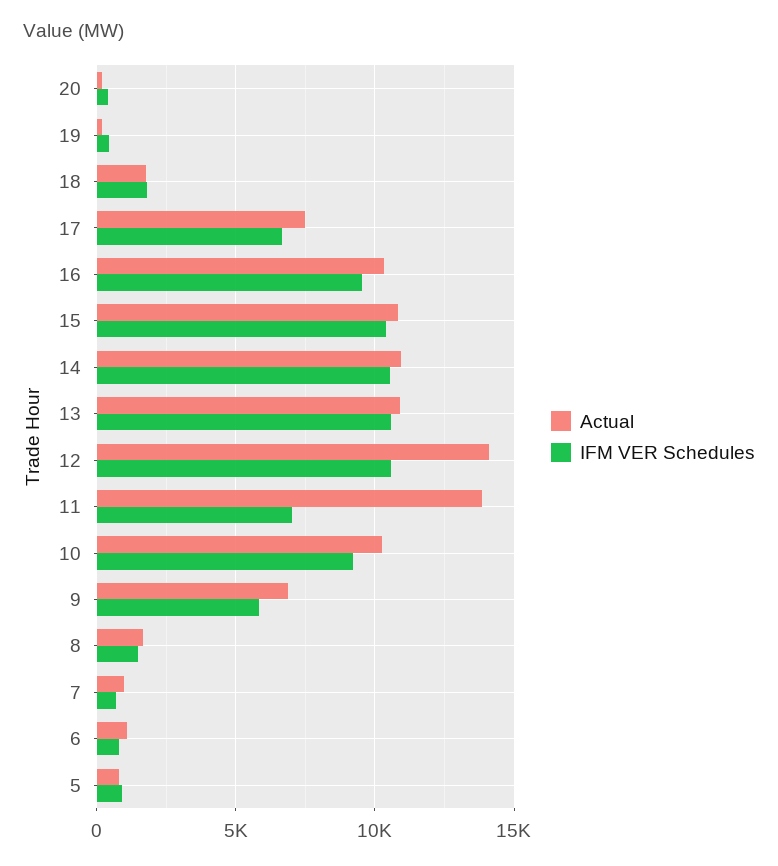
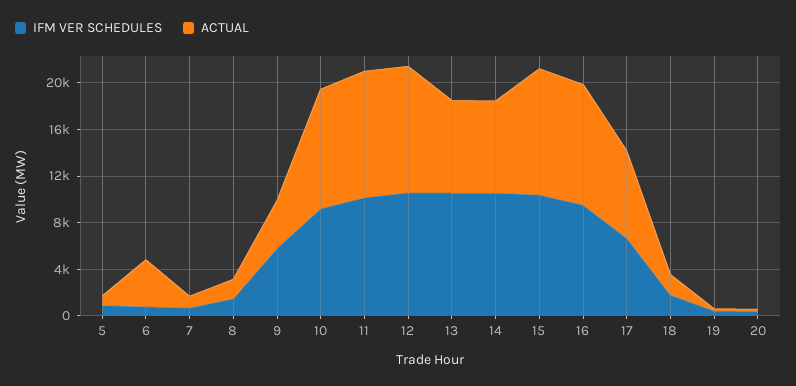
  {
    "Actual": {
      "20": 0,
      "19": 0,
      "18": 2000,
      "17": 7500,
      "16": 10500,
      "15": 11000,
-     "14": 11000,
+     "14": 8000,
-     "13": 11000,
+     "13": 8000,
-     "12": 14000,
+     "12": 11000,
-     "11": 14000,
+     "11": 11000,
      "10": 10500,
-     "9": 7000,
+     "9": 4000,
      "8": 1500,
      "7": 1000,
-     "6": 1000,
+     "6": 4000,
      "5": 1000
    },
    "IFM VER Schedules": {
      "20": 500,
      "19": 500,
      "18": 2000,
      "17": 6500,
      "16": 9500,
      "15": 10500,
      "14": 10500,
      "13": 10500,
      "12": 10500,
-     "11": 7000,
+     "11": 10000,
      "10": 9000,
      "9": 6000,
      "8": 1500,
      "7": 500,
      "6": 1000,
      "5": 1000
    }
  }

